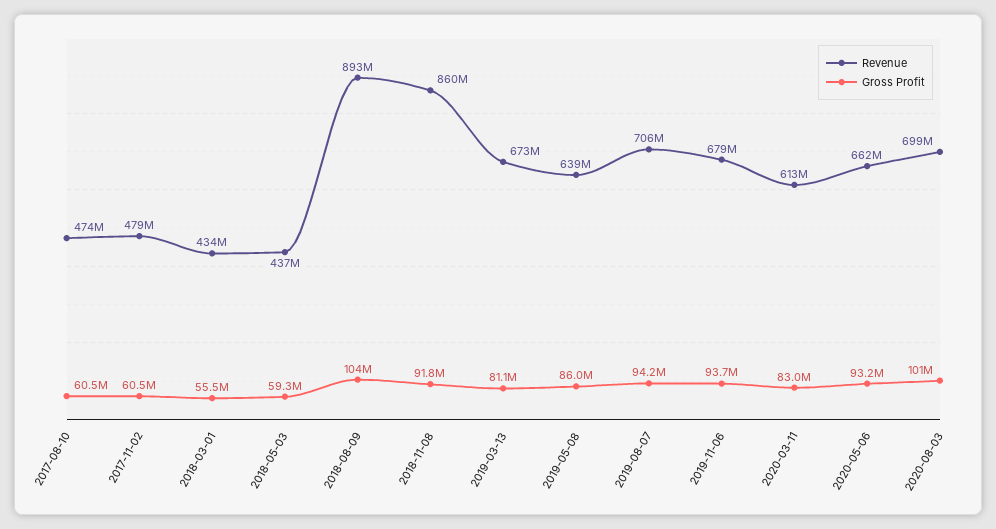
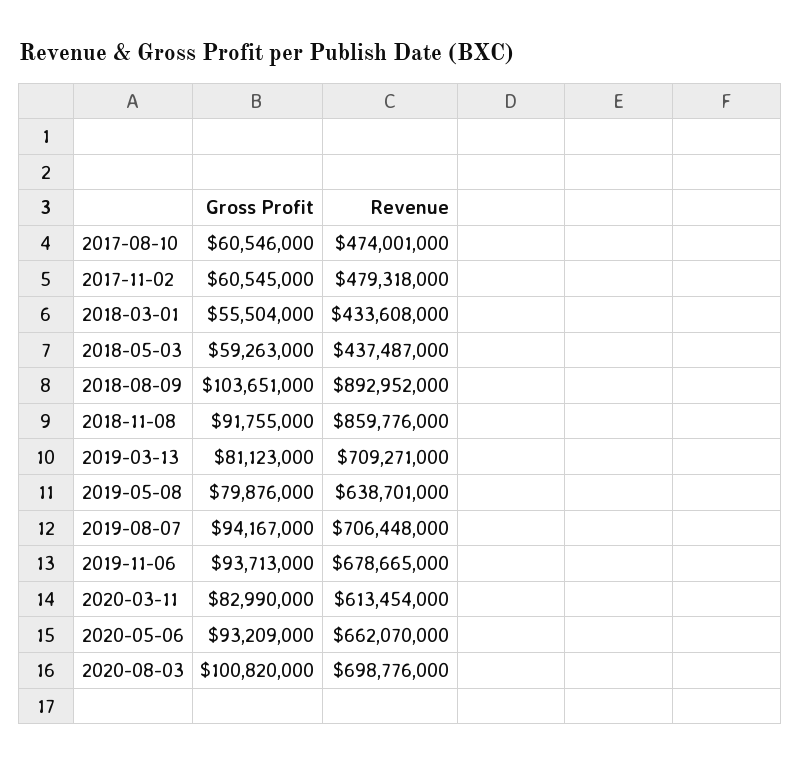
  {
    "Revenue": {
      "2017-08-10": 474001000,
      "2017-11-02": 479318000,
      "2018-03-01": 433608000,
      "2018-05-03": 437487000,
      "2018-08-09": 892952000,
      "2018-11-08": 859776000,
-     "2019-03-13": 673000000,
+     "2019-03-13": 709271000,
      "2019-05-08": 638701000,
      "2019-08-07": 706448000,
      "2019-11-06": 678665000,
      "2020-03-11": 613454000,
      "2020-05-06": 662070000,
      "2020-08-03": 698776000
    },
    "Gross Profit": {
      "2017-08-10": 60546000,
      "2017-11-02": 60545000,
      "2018-03-01": 55504000,
      "2018-05-03": 59263000,
      "2018-08-09": 103651000,
      "2018-11-08": 91755000,
      "2019-03-13": 81123000,
-     "2019-05-08": 86000000,
+     "2019-05-08": 79876000,
      "2019-08-07": 94167000,
      "2019-11-06": 93713000,
      "2020-03-11": 82990000,
      "2020-05-06": 93209000,
      "2020-08-03": 100820000
    }
  }

